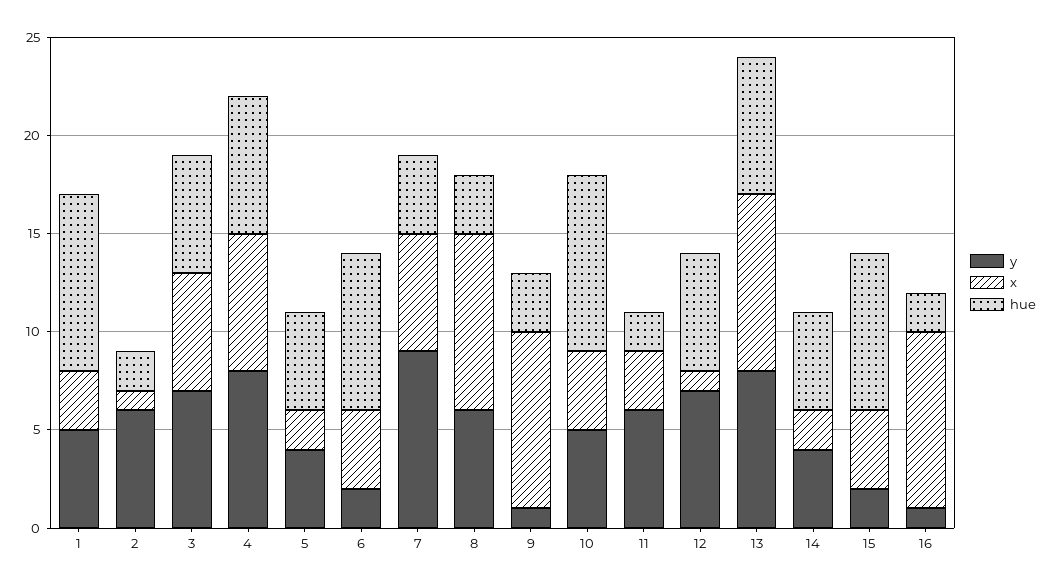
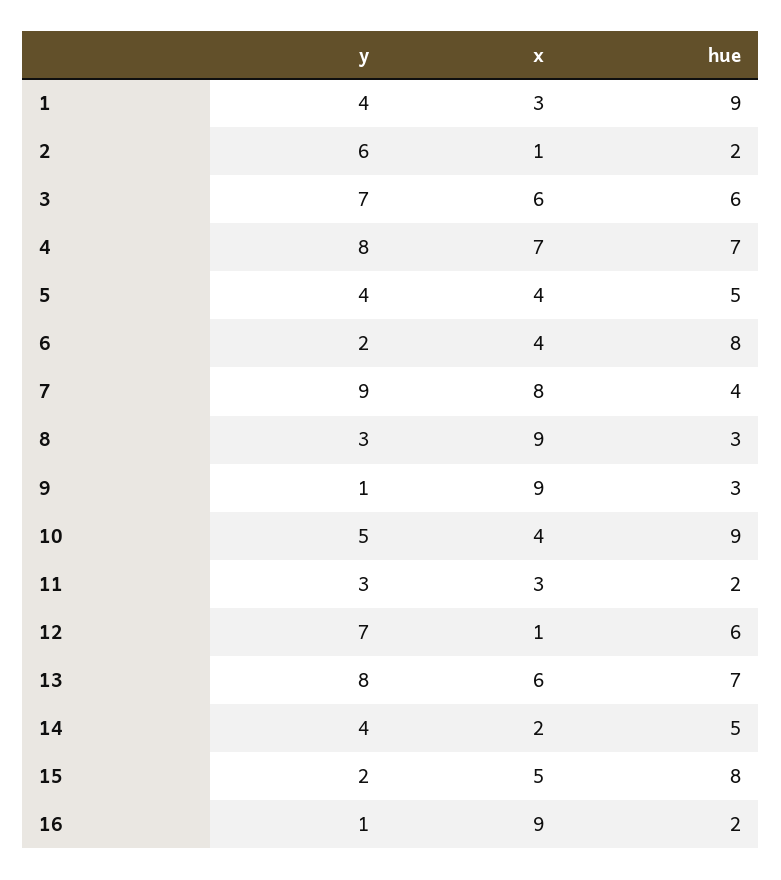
  {
    "y": {
-     "1": 5,
+     "1": 4,
      "2": 6,
      "3": 7,
      "4": 8,
      "5": 4,
      "6": 2,
      "7": 9,
-     "8": 6,
+     "8": 3,
      "9": 1,
      "10": 5,
-     "11": 6,
+     "11": 3,
      "12": 7,
      "13": 8,
      "14": 4,
      "15": 2,
      "16": 1
    },
    "x": {
      "1": 3,
      "2": 1,
      "3": 6,
      "4": 7,
-     "5": 2,
+     "5": 4,
      "6": 4,
-     "7": 6,
+     "7": 8,
      "8": 9,
      "9": 9,
      "10": 4,
      "11": 3,
      "12": 1,
-     "13": 9,
+     "13": 6,
      "14": 2,
-     "15": 4,
+     "15": 5,
      "16": 9
    },
    "hue": {
      "1": 9,
      "2": 2,
      "3": 6,
      "4": 7,
      "5": 5,
      "6": 8,
      "7": 4,
      "8": 3,
      "9": 3,
      "10": 9,
      "11": 2,
      "12": 6,
      "13": 7,
      "14": 5,
      "15": 8,
      "16": 2
    }
  }

